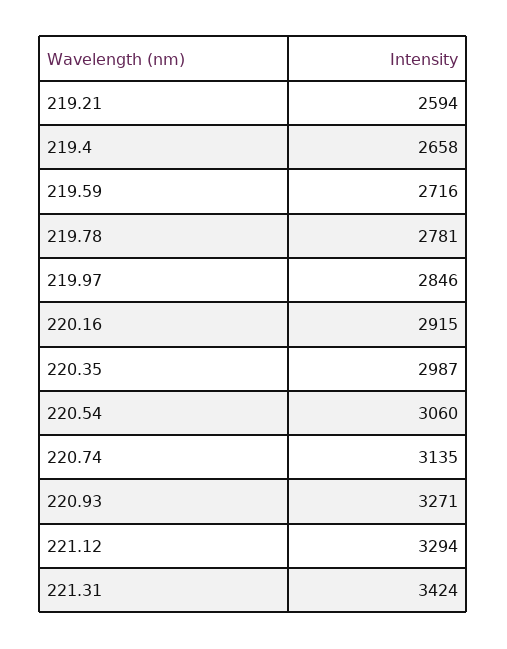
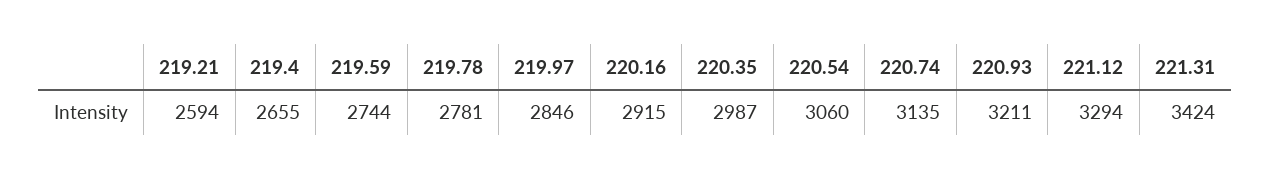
  {
    "219.21": 2594,
-   "219.4": 2658,
+   "219.4": 2655,
-   "219.59": 2716,
+   "219.59": 2744,
    "219.78": 2781,
    "219.97": 2846,
    "220.16": 2915,
    "220.35": 2987,
    "220.54": 3060,
    "220.74": 3135,
-   "220.93": 3271,
+   "220.93": 3211,
    "221.12": 3294,
    "221.31": 3424
  }

